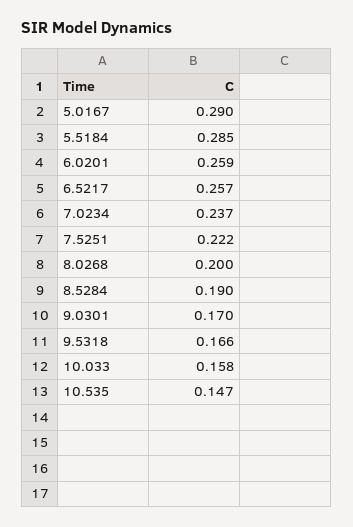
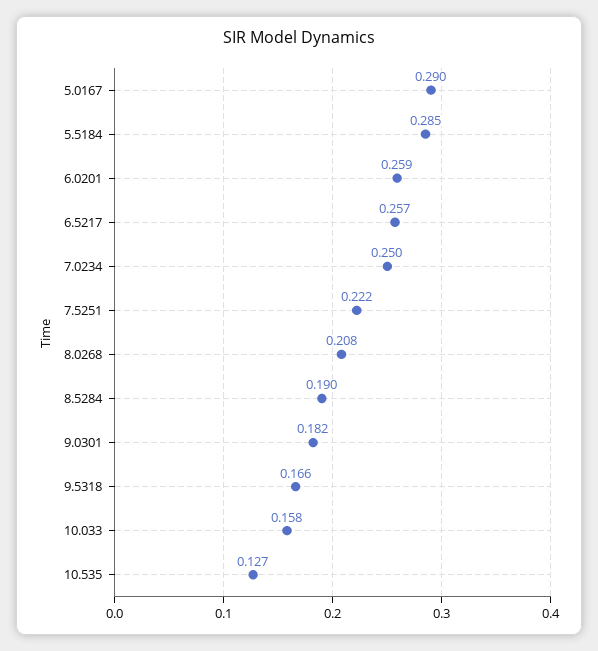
  {
    "5.0167": 0.29,
    "5.5184": 0.285,
    "6.0201": 0.259,
    "6.5217": 0.257,
-   "7.0234": 0.237,
+   "7.0234": 0.25,
    "7.5251": 0.222,
-   "8.0268": 0.2,
+   "8.0268": 0.208,
    "8.5284": 0.19,
-   "9.0301": 0.17,
+   "9.0301": 0.182,
    "9.5318": 0.166,
    "10.033": 0.158,
-   "10.535": 0.147
+   "10.535": 0.127
  }

